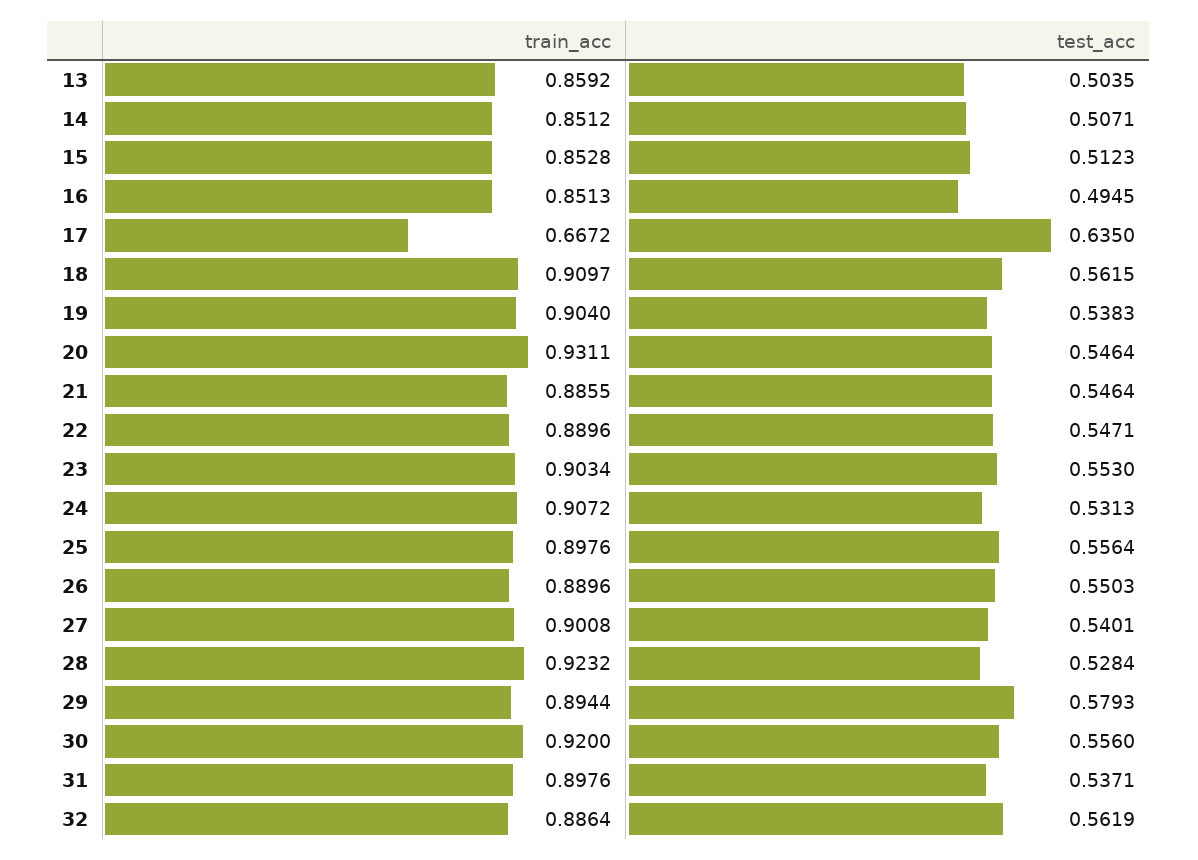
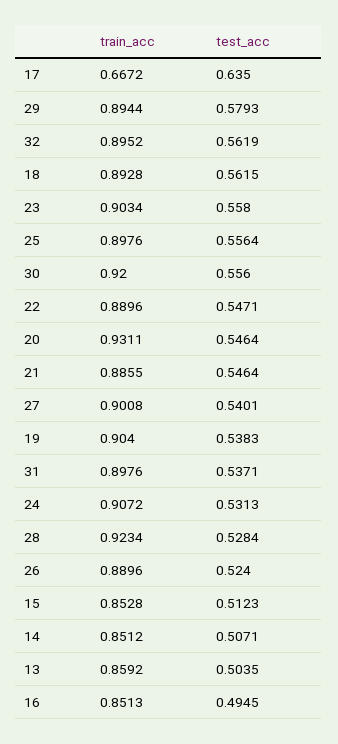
  {
    "train_acc": {
      "13": 0.8592,
      "14": 0.8512,
      "15": 0.8528,
      "16": 0.8513,
      "17": 0.6672,
-     "18": 0.9097,
+     "18": 0.8928,
      "19": 0.904,
      "20": 0.9311,
      "21": 0.8855,
      "22": 0.8896,
      "23": 0.9034,
      "24": 0.9072,
      "25": 0.8976,
      "26": 0.8896,
      "27": 0.9008,
-     "28": 0.9232,
+     "28": 0.9234,
      "29": 0.8944,
      "30": 0.92,
      "31": 0.8976,
-     "32": 0.8864
+     "32": 0.8952
    },
    "test_acc": {
      "13": 0.5035,
      "14": 0.5071,
      "15": 0.5123,
      "16": 0.4945,
      "17": 0.635,
      "18": 0.5615,
      "19": 0.5383,
      "20": 0.5464,
      "21": 0.5464,
      "22": 0.5471,
-     "23": 0.553,
+     "23": 0.558,
      "24": 0.5313,
      "25": 0.5564,
-     "26": 0.5503,
+     "26": 0.524,
      "27": 0.5401,
      "28": 0.5284,
      "29": 0.5793,
      "30": 0.556,
      "31": 0.5371,
      "32": 0.5619
    }
  }

